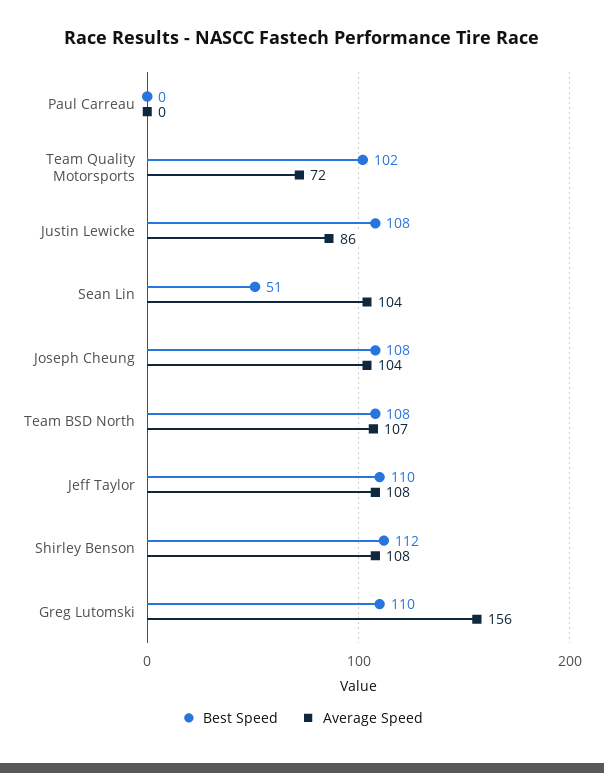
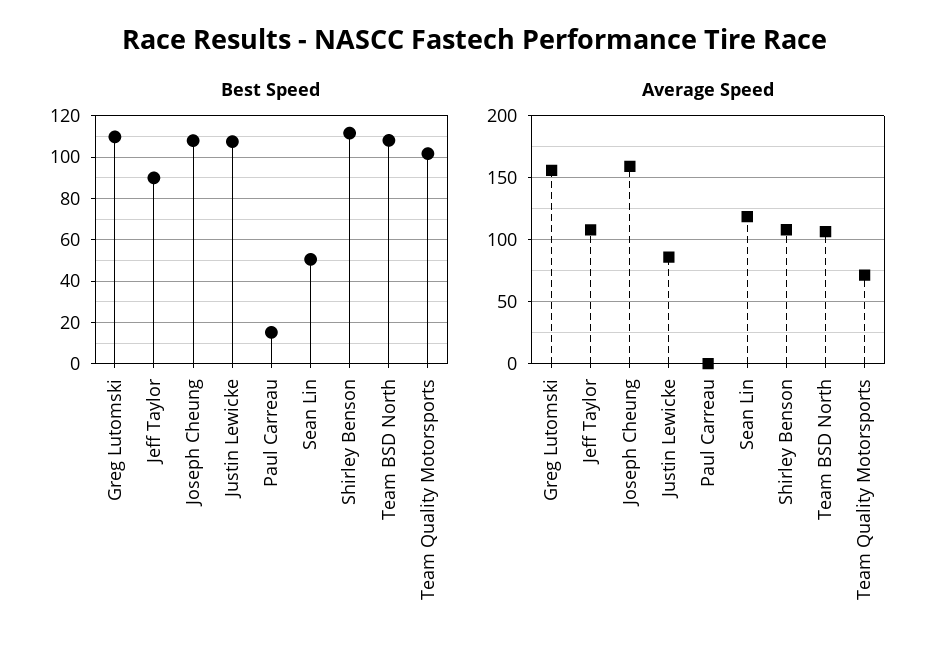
  {
    "Best Speed": {
-     "Paul Carreau": 0,
+     "Paul Carreau": 15,
      "Team Quality Motorsports": 102,
      "Justin Lewicke": 108,
      "Sean Lin": 51,
      "Joseph Cheung": 108,
      "Team BSD North": 108,
-     "Jeff Taylor": 110,
+     "Jeff Taylor": 90,
      "Shirley Benson": 112,
      "Greg Lutomski": 110
    },
    "Average Speed": {
      "Paul Carreau": 0,
      "Team Quality Motorsports": 72,
      "Justin Lewicke": 86,
-     "Sean Lin": 104,
+     "Sean Lin": 120,
-     "Joseph Cheung": 104,
+     "Joseph Cheung": 160,
      "Team BSD North": 107,
      "Jeff Taylor": 108,
      "Shirley Benson": 108,
      "Greg Lutomski": 156
    }
  }

